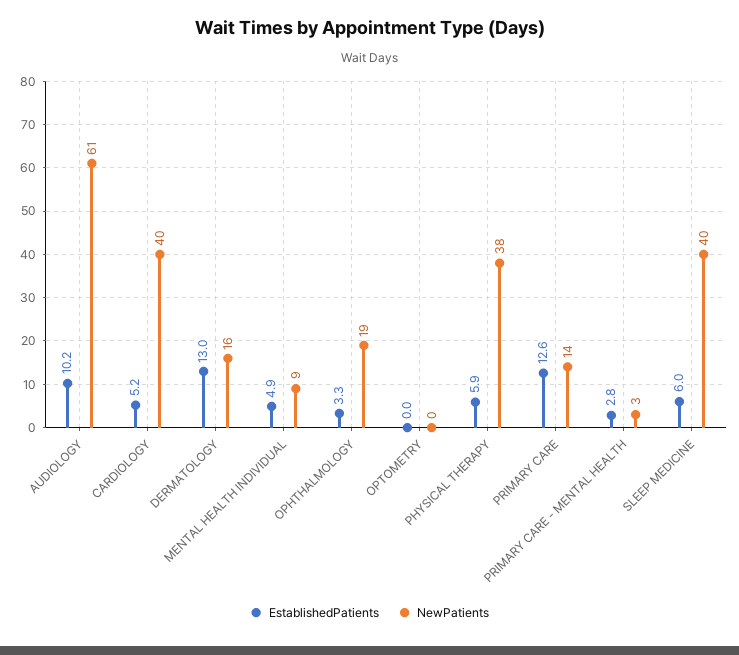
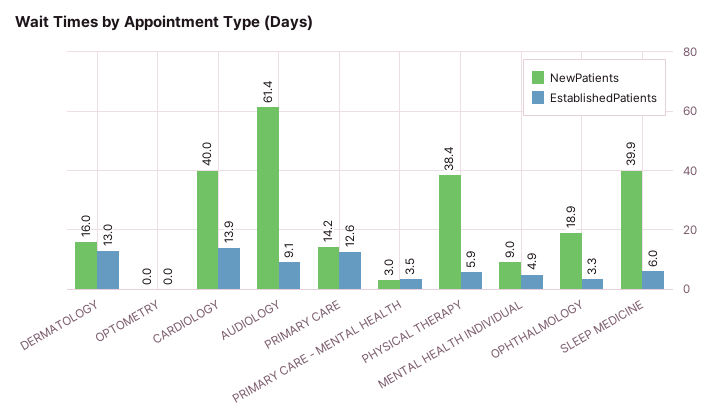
  {
    "EstablishedPatients": {
-     "AUDIOLOGY": 10.2,
+     "AUDIOLOGY": 9.1,
-     "CARDIOLOGY": 5.2,
+     "CARDIOLOGY": 13.9,
      "DERMATOLOGY": 13,
      "MENTAL HEALTH INDIVIDUAL": 4.9,
      "OPHTHALMOLOGY": 3.3,
      "OPTOMETRY": 0,
      "PHYSICAL THERAPY": 5.9,
      "PRIMARY CARE": 12.6,
-     "PRIMARY CARE - MENTAL HEALTH": 2.8,
+     "PRIMARY CARE - MENTAL HEALTH": 3.5,
      "SLEEP MEDICINE": 6
    },
    "NewPatients": {
      "AUDIOLOGY": 61.4,
      "CARDIOLOGY": 40,
      "DERMATOLOGY": 16,
      "MENTAL HEALTH INDIVIDUAL": 9,
      "OPHTHALMOLOGY": 18.9,
      "OPTOMETRY": 0,
      "PHYSICAL THERAPY": 38.4,
      "PRIMARY CARE": 14.2,
      "PRIMARY CARE - MENTAL HEALTH": 3,
      "SLEEP MEDICINE": 39.9
    }
  }

